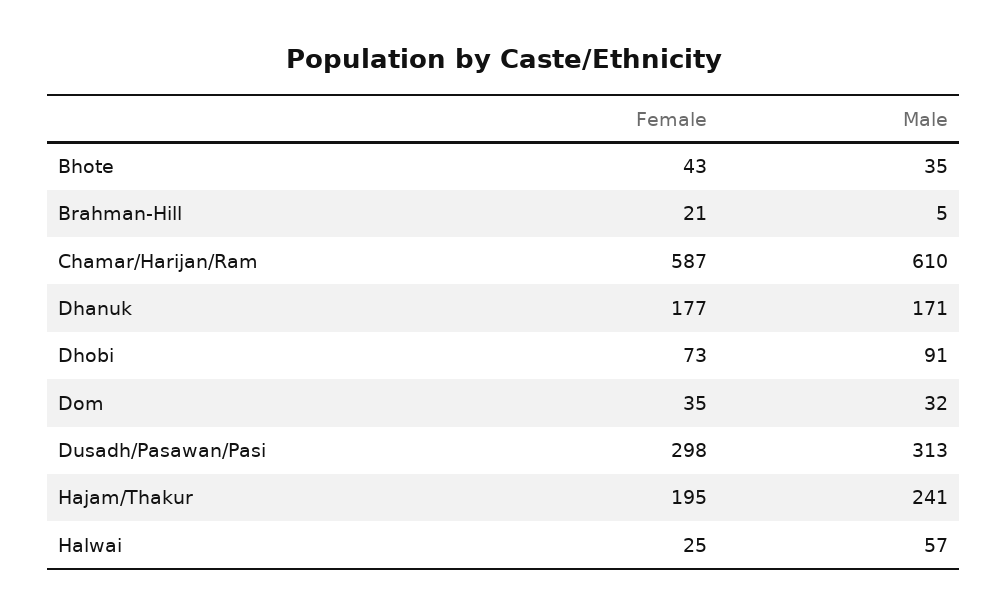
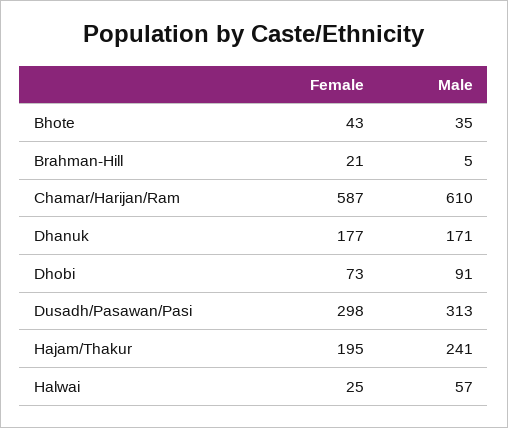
  {
    "Female": {
      "Bhote": 43,
      "Brahman-Hill": 21,
      "Chamar/Harijan/Ram": 587,
      "Dhanuk": 177,
      "Dhobi": 73,
-     "Dom": 35,
      "Dusadh/Pasawan/Pasi": 298,
      "Hajam/Thakur": 195,
      "Halwai": 25
    },
    "Male": {
      "Bhote": 35,
      "Brahman-Hill": 5,
      "Chamar/Harijan/Ram": 610,
      "Dhanuk": 171,
      "Dhobi": 91,
-     "Dom": 32,
      "Dusadh/Pasawan/Pasi": 313,
      "Hajam/Thakur": 241,
      "Halwai": 57
    }
  }

